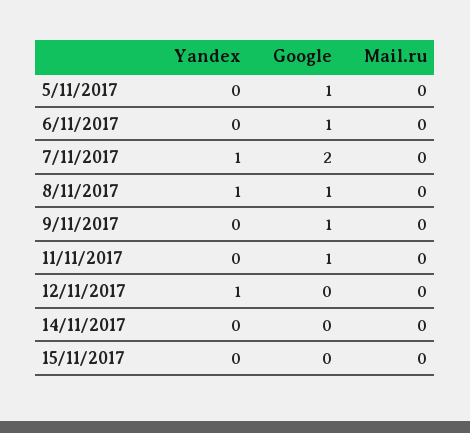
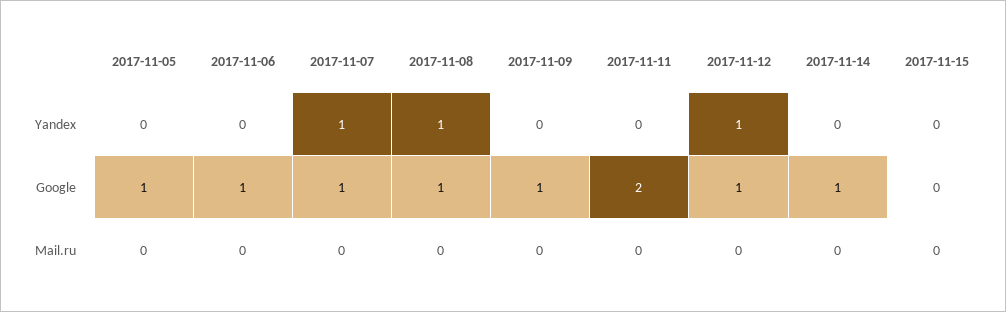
  {
    "Yandex": {
      "5/11/2017": 0,
      "6/11/2017": 0,
      "7/11/2017": 1,
      "8/11/2017": 1,
      "9/11/2017": 0,
      "11/11/2017": 0,
      "12/11/2017": 1,
      "14/11/2017": 0,
      "15/11/2017": 0
    },
    "Google": {
      "5/11/2017": 1,
      "6/11/2017": 1,
-     "7/11/2017": 2,
+     "7/11/2017": 1,
      "8/11/2017": 1,
      "9/11/2017": 1,
-     "11/11/2017": 1,
+     "11/11/2017": 2,
-     "12/11/2017": 0,
+     "12/11/2017": 1,
-     "14/11/2017": 0,
+     "14/11/2017": 1,
      "15/11/2017": 0
    },
    "Mail.ru": {
      "5/11/2017": 0,
      "6/11/2017": 0,
      "7/11/2017": 0,
      "8/11/2017": 0,
      "9/11/2017": 0,
      "11/11/2017": 0,
      "12/11/2017": 0,
      "14/11/2017": 0,
      "15/11/2017": 0
    }
  }

